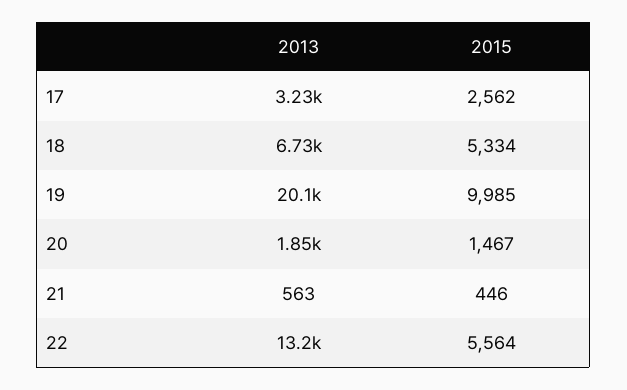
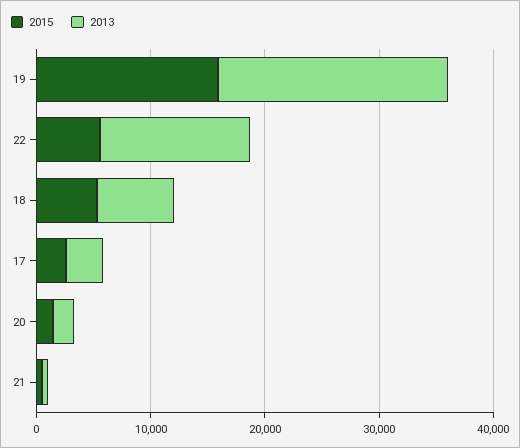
  {
    "2013": {
      "17": 3230,
      "18": 6730,
      "19": 20100,
      "20": 1850,
      "21": 563,
      "22": 13200
    },
    "2015": {
      "17": 2562,
      "18": 5334,
-     "19": 9985,
+     "19": 16000,
      "20": 1467,
      "21": 446,
      "22": 5564
    }
  }

